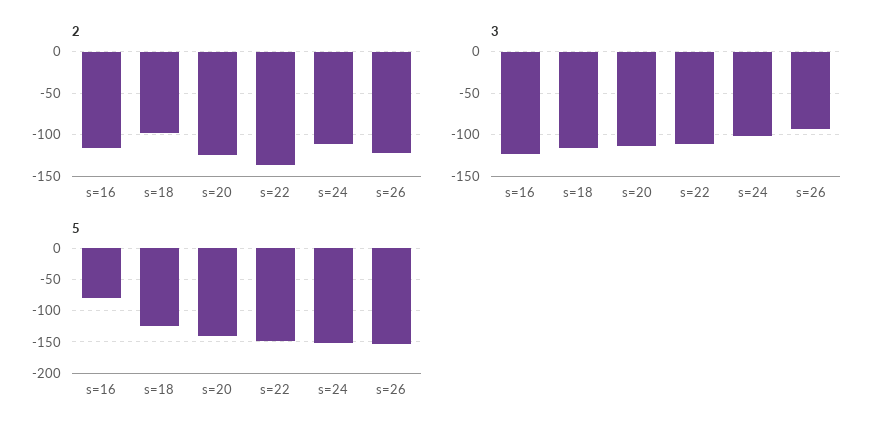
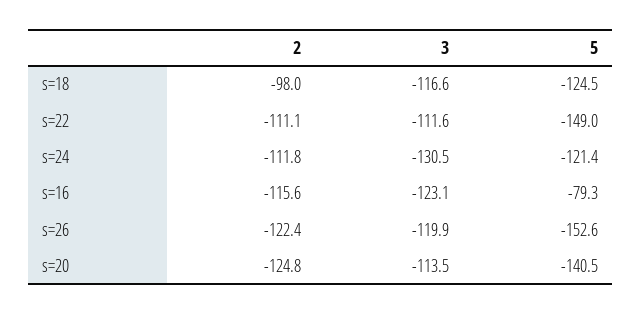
  {
    "2": {
      "s=16": -115.6,
      "s=18": -98,
      "s=20": -124.8,
-     "s=22": -140,
+     "s=22": -111.1,
      "s=24": -111.8,
      "s=26": -122.4
    },
    "3": {
      "s=16": -123.1,
      "s=18": -116.6,
      "s=20": -113.5,
      "s=22": -111.6,
-     "s=24": -100,
+     "s=24": -130.5,
-     "s=26": -90
+     "s=26": -119.9
    },
    "5": {
      "s=16": -79.3,
      "s=18": -124.5,
      "s=20": -140.5,
      "s=22": -149,
-     "s=24": -150,
+     "s=24": -121.4,
      "s=26": -152.6
    }
  }

